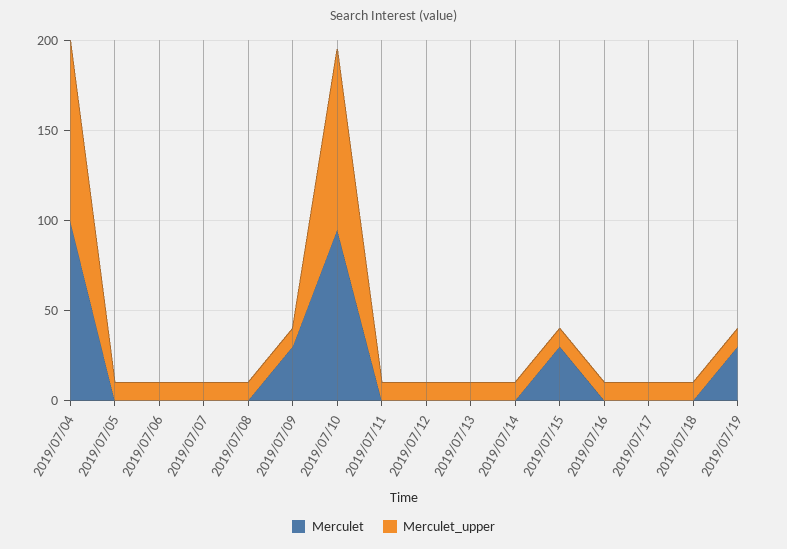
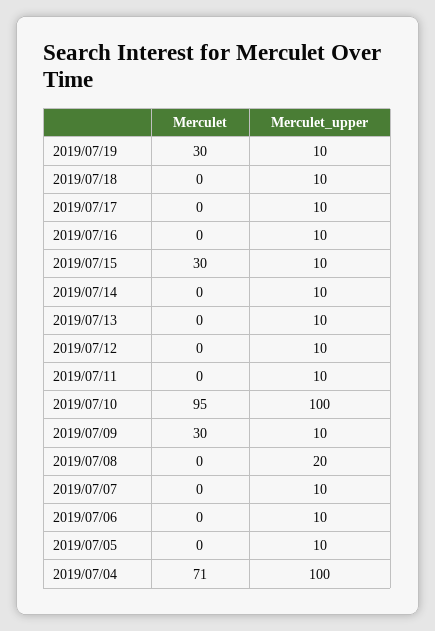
  {
    "Merculet": {
-     "2019/07/04": 100,
+     "2019/07/04": 71,
      "2019/07/05": 0,
      "2019/07/06": 0,
      "2019/07/07": 0,
      "2019/07/08": 0,
      "2019/07/09": 30,
      "2019/07/10": 95,
      "2019/07/11": 0,
      "2019/07/12": 0,
      "2019/07/13": 0,
      "2019/07/14": 0,
      "2019/07/15": 30,
      "2019/07/16": 0,
      "2019/07/17": 0,
      "2019/07/18": 0,
      "2019/07/19": 30
    },
    "Merculet_upper": {
      "2019/07/04": 100,
      "2019/07/05": 10,
      "2019/07/06": 10,
      "2019/07/07": 10,
-     "2019/07/08": 10,
+     "2019/07/08": 20,
      "2019/07/09": 10,
      "2019/07/10": 100,
      "2019/07/11": 10,
      "2019/07/12": 10,
      "2019/07/13": 10,
      "2019/07/14": 10,
      "2019/07/15": 10,
      "2019/07/16": 10,
      "2019/07/17": 10,
      "2019/07/18": 10,
      "2019/07/19": 10
    }
  }

